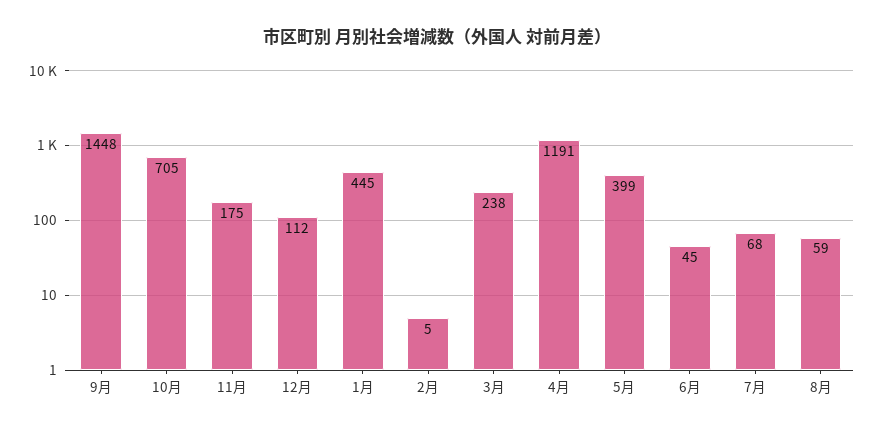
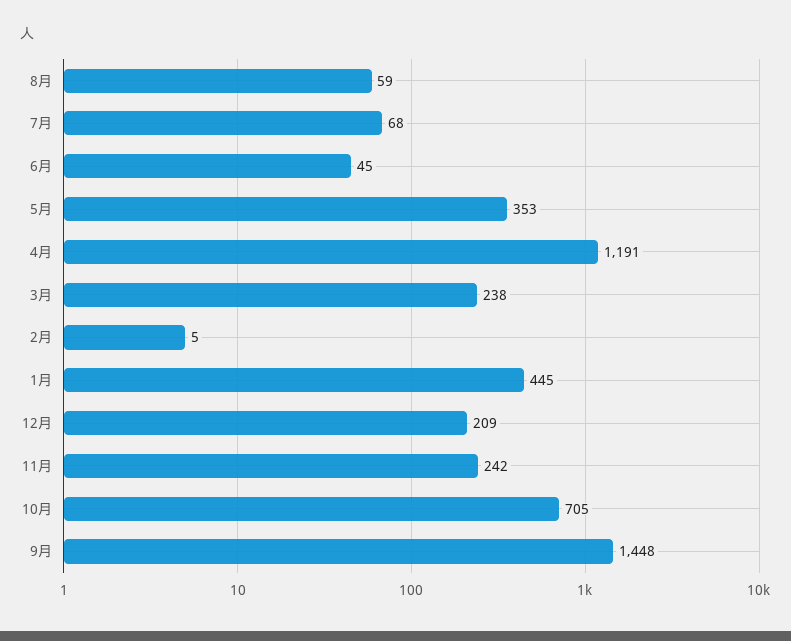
  {
    "9月": 1448,
    "10月": 705,
-   "11月": 175,
+   "11月": 242,
-   "12月": 112,
+   "12月": 209,
    "1月": 445,
    "2月": 5,
    "3月": 238,
    "4月": 1191,
-   "5月": 399,
+   "5月": 353,
    "6月": 45,
    "7月": 68,
    "8月": 59
  }

